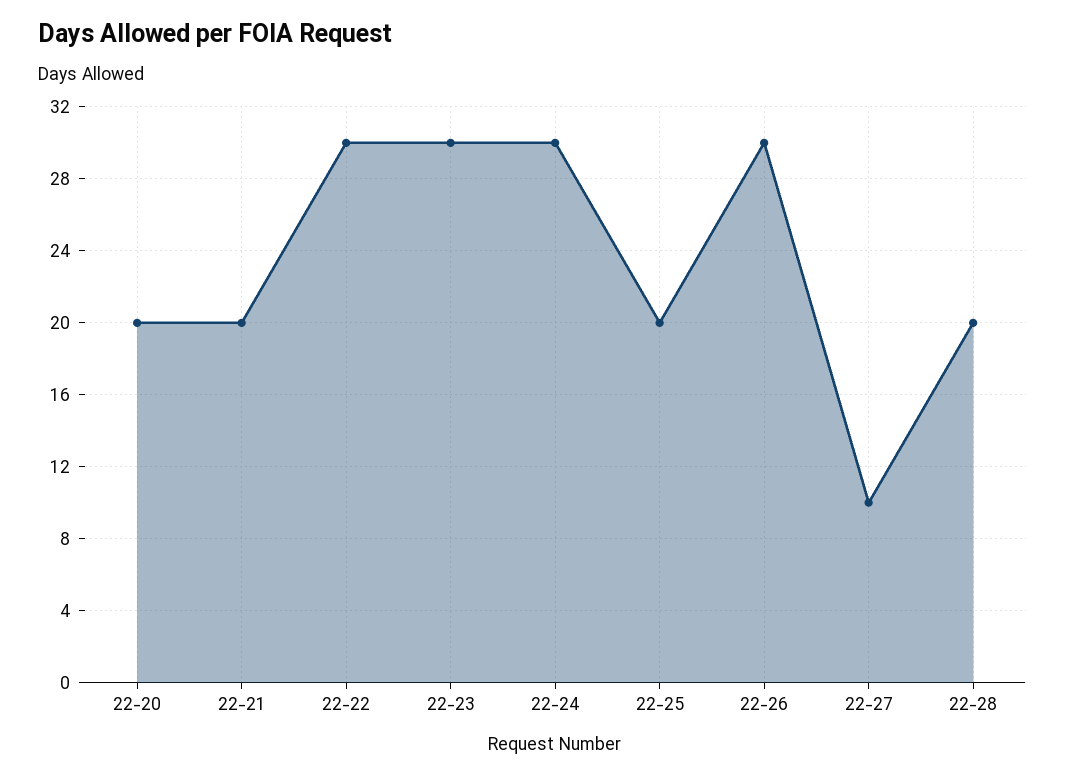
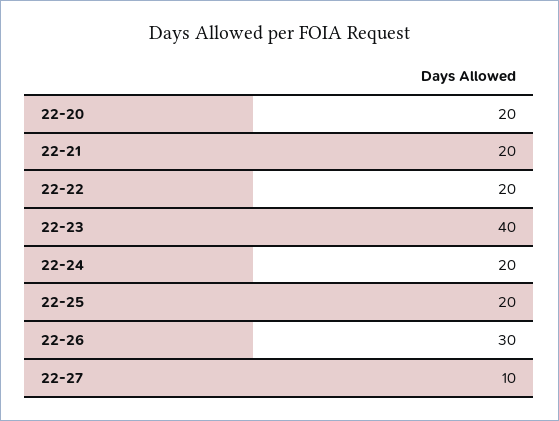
  {
    "22-20": 20,
    "22-21": 20,
-   "22-22": 30,
+   "22-22": 20,
-   "22-23": 30,
+   "22-23": 40,
-   "22-24": 30,
+   "22-24": 20,
    "22-25": 20,
    "22-26": 30,
-   "22-27": 10,
+   "22-27": 10
-   "22-28": 20
  }

